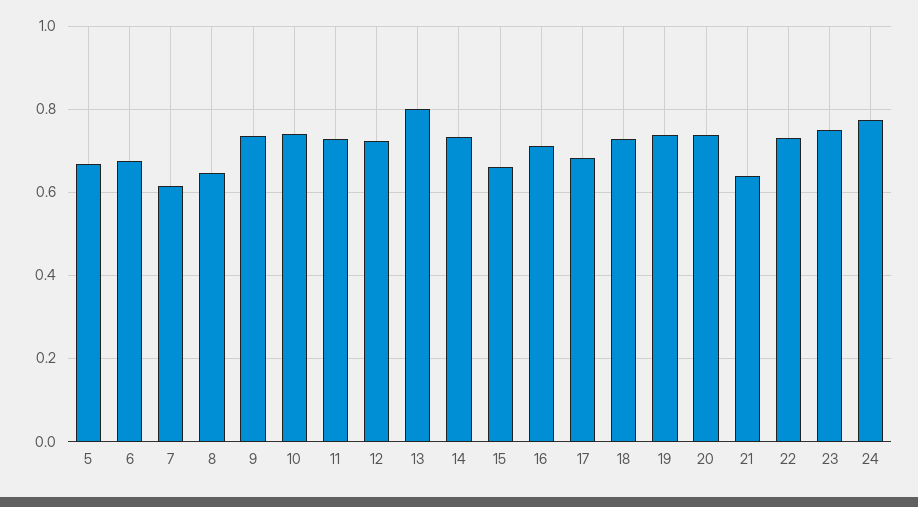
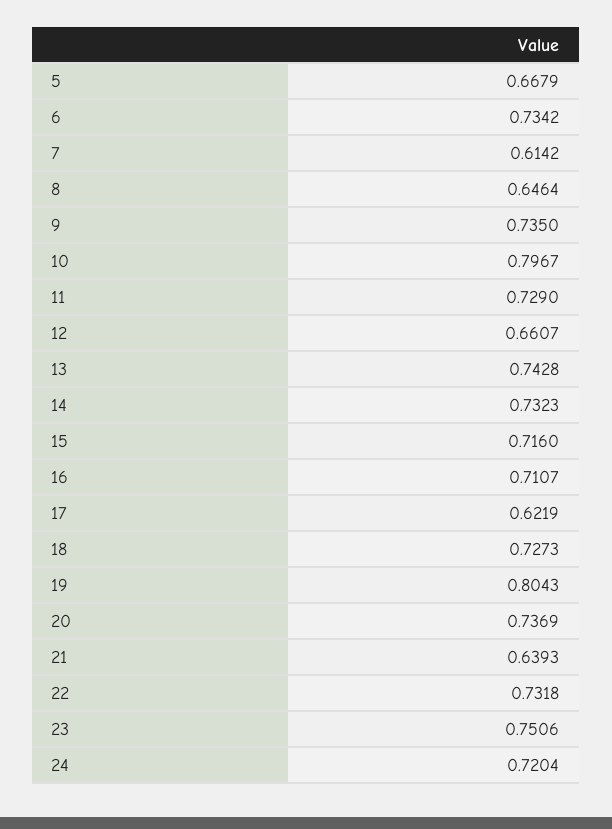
  {
    "5": 0.6679,
-   "6": 0.68,
+   "6": 0.7342,
    "7": 0.6142,
    "8": 0.6464,
    "9": 0.735,
-   "10": 0.74,
+   "10": 0.7967,
    "11": 0.729,
-   "12": 0.72,
+   "12": 0.6607,
-   "13": 0.8,
+   "13": 0.7428,
    "14": 0.7323,
-   "15": 0.66,
+   "15": 0.716,
    "16": 0.7107,
-   "17": 0.68,
+   "17": 0.6219,
    "18": 0.7273,
-   "19": 0.74,
+   "19": 0.8043,
    "20": 0.7369,
    "21": 0.6393,
    "22": 0.7318,
    "23": 0.7506,
-   "24": 0.78
+   "24": 0.7204
  }

